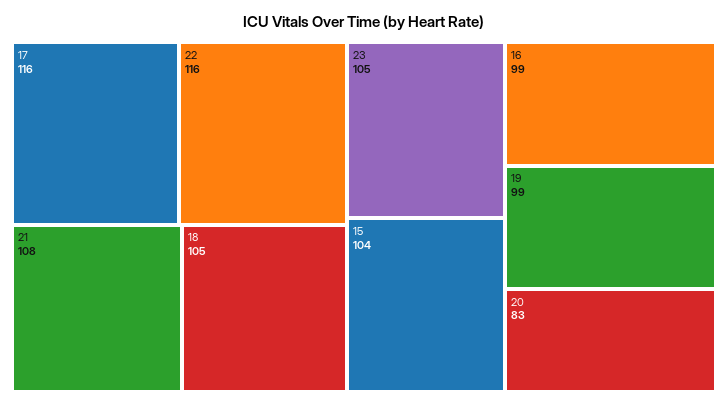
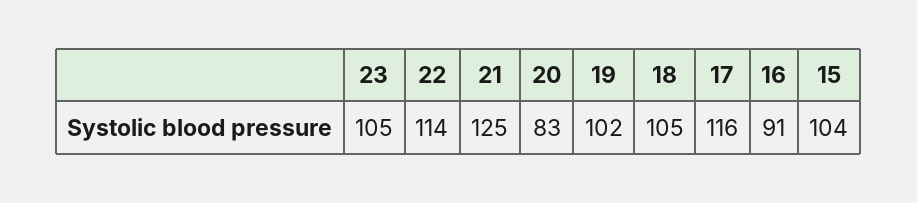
  {
    "17": 116,
-   "22": 116,
+   "22": 114,
-   "21": 108,
+   "21": 125,
    "18": 105,
    "23": 105,
    "15": 104,
-   "16": 99,
+   "16": 91,
-   "19": 99,
+   "19": 102,
    "20": 83
  }

